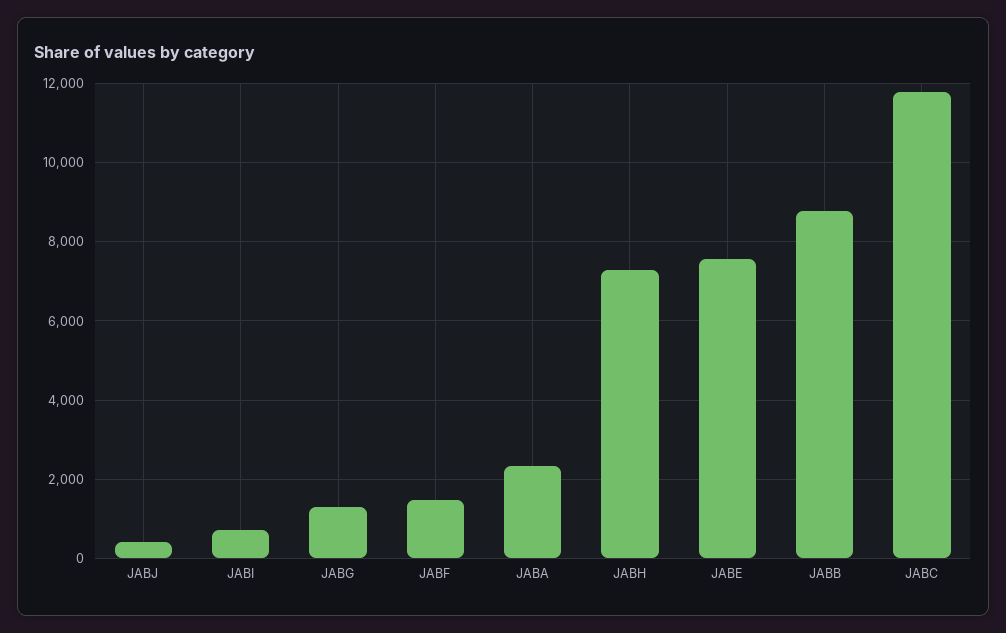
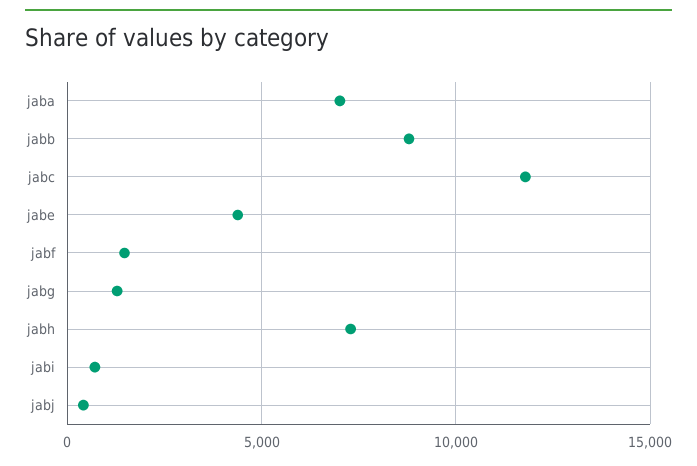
  {
    "JABJ": 400,
    "JABI": 800,
    "JABG": 1200,
    "JABF": 1400,
-   "JABA": 2400,
+   "JABA": 7000,
    "JABH": 7200,
-   "JABE": 7600,
+   "JABE": 4500,
    "JABB": 8800,
    "JABC": 11800
  }

